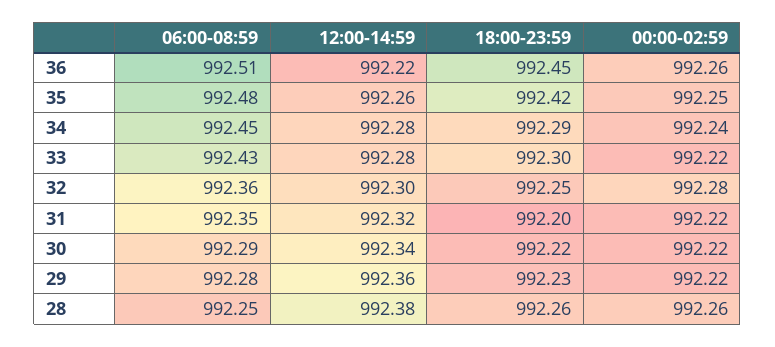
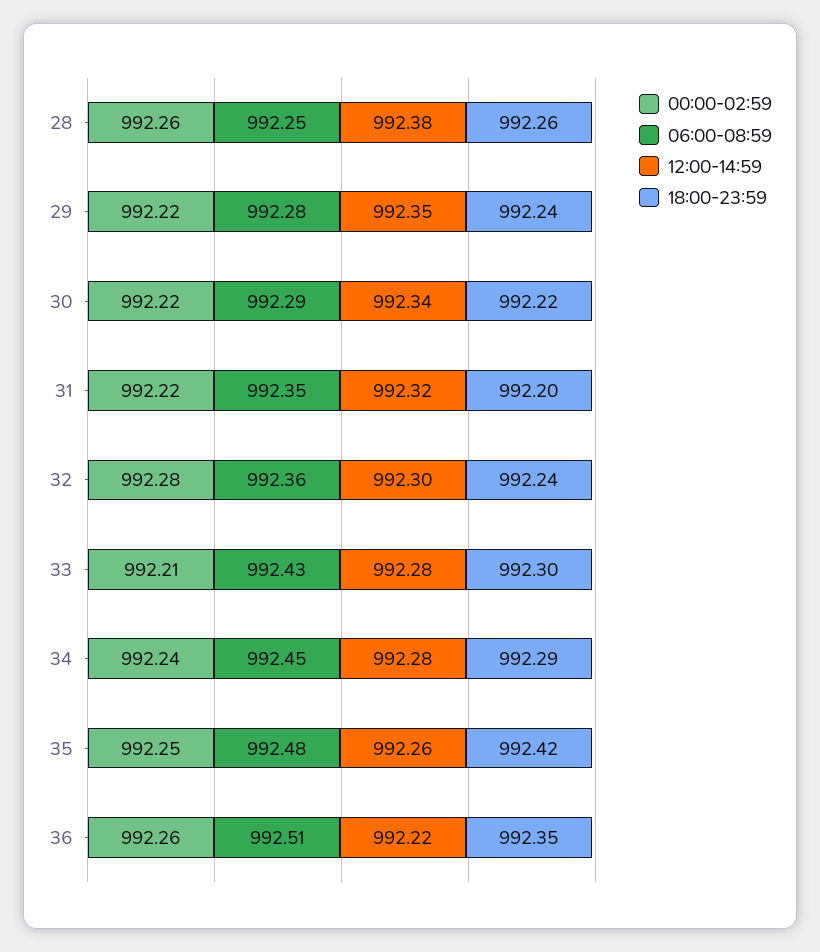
  {
    "06:00-08:59": {
      "36": 992.51,
      "35": 992.48,
      "34": 992.45,
      "33": 992.43,
      "32": 992.36,
      "31": 992.35,
      "30": 992.29,
      "29": 992.28,
      "28": 992.25
    },
    "12:00-14:59": {
      "36": 992.22,
      "35": 992.26,
      "34": 992.28,
      "33": 992.28,
      "32": 992.3,
      "31": 992.32,
      "30": 992.34,
-     "29": 992.36,
+     "29": 992.35,
      "28": 992.38
    },
    "18:00-23:59": {
-     "36": 992.45,
+     "36": 992.35,
      "35": 992.42,
      "34": 992.29,
      "33": 992.3,
-     "32": 992.25,
+     "32": 992.24,
      "31": 992.2,
      "30": 992.22,
-     "29": 992.23,
+     "29": 992.24,
      "28": 992.26
    },
    "00:00-02:59": {
      "36": 992.26,
      "35": 992.25,
      "34": 992.24,
-     "33": 992.22,
+     "33": 992.21,
      "32": 992.28,
      "31": 992.22,
      "30": 992.22,
      "29": 992.22,
      "28": 992.26
    }
  }

